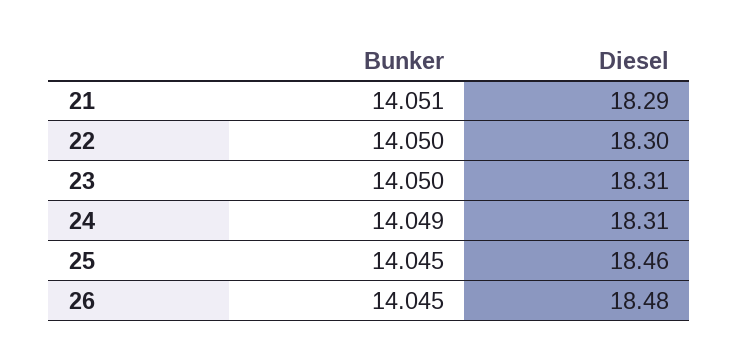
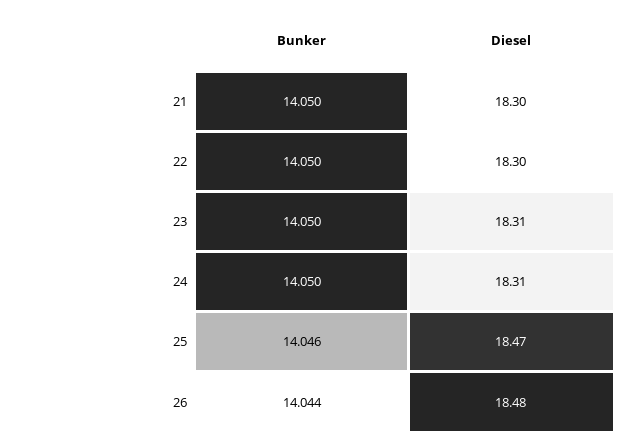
  {
    "Bunker": {
-     "21": 14.051,
+     "21": 14.05,
      "22": 14.05,
      "23": 14.05,
-     "24": 14.049,
+     "24": 14.05,
-     "25": 14.045,
+     "25": 14.046,
-     "26": 14.045
+     "26": 14.044
    },
    "Diesel": {
-     "21": 18.29,
+     "21": 18.3,
      "22": 18.3,
      "23": 18.31,
      "24": 18.31,
-     "25": 18.46,
+     "25": 18.47,
      "26": 18.48
    }
  }

